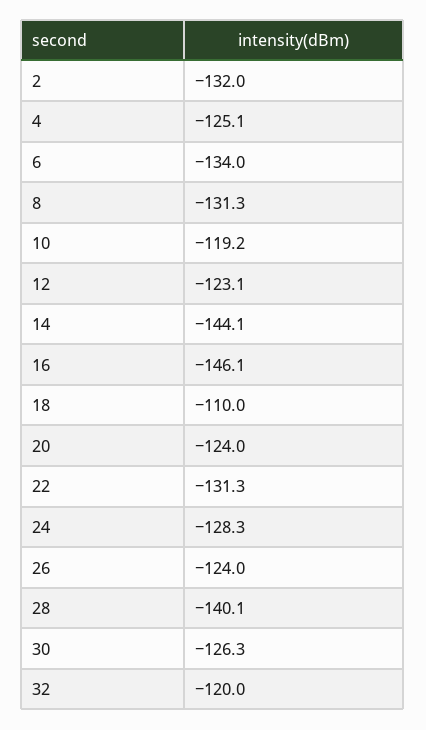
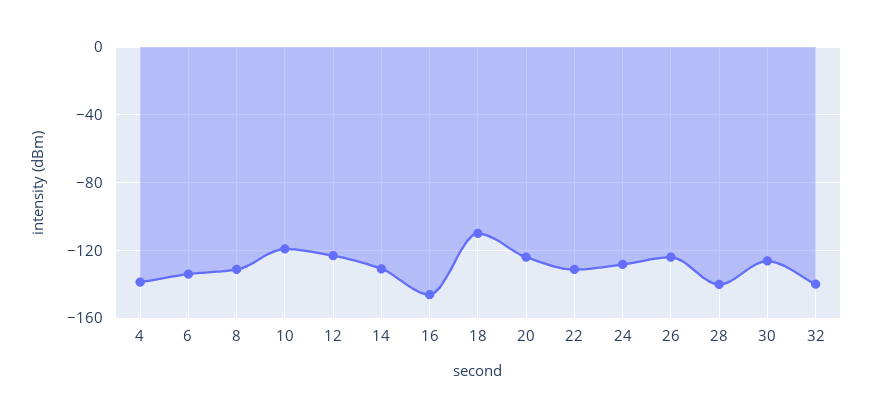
  {
-   "2": -132,
-   "4": -125.1,
+   "4": -140,
    "6": -134,
    "8": -131.3,
    "10": -119.2,
    "12": -123.1,
-   "14": -144.1,
+   "14": -130,
    "16": -146.1,
    "18": -110,
    "20": -124,
    "22": -131.3,
    "24": -128.3,
    "26": -124,
    "28": -140.1,
    "30": -126.3,
-   "32": -120
+   "32": -140
  }

